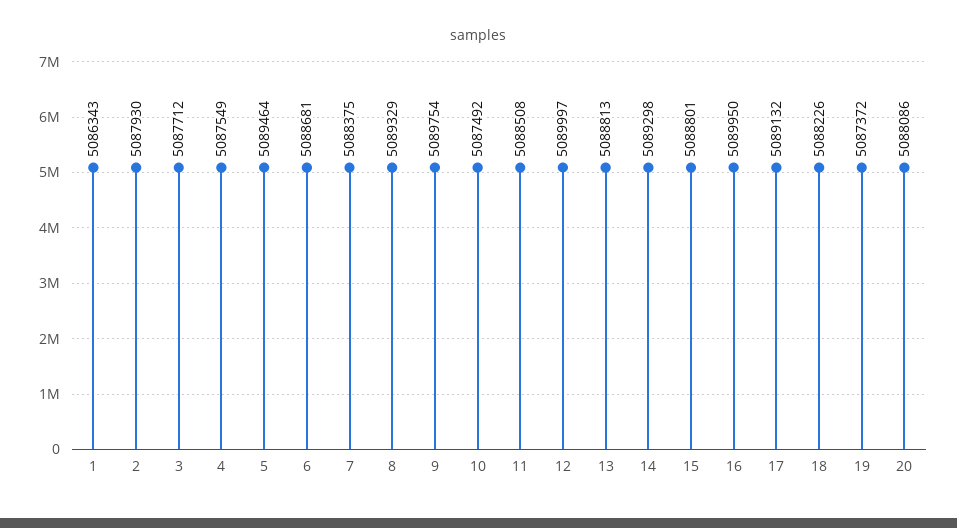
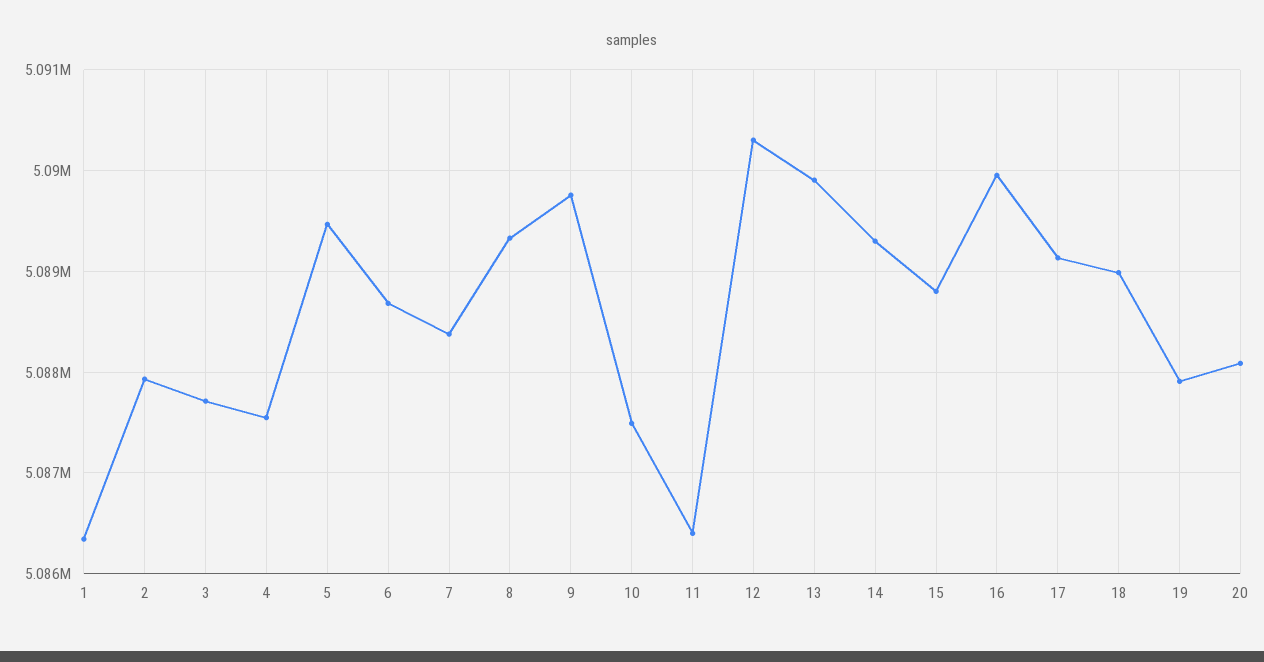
  {
    "1": 5086343,
    "2": 5087930,
    "3": 5087712,
    "4": 5087549,
    "5": 5089464,
    "6": 5088681,
    "7": 5088375,
    "8": 5089329,
    "9": 5089754,
    "10": 5087492,
-   "11": 5088508,
+   "11": 5086400,
-   "12": 5089997,
+   "12": 5090300,
-   "13": 5088813,
+   "13": 5089900,
    "14": 5089298,
    "15": 5088801,
    "16": 5089950,
    "17": 5089132,
-   "18": 5088226,
+   "18": 5089000,
-   "19": 5087372,
+   "19": 5087900,
    "20": 5088086
  }

